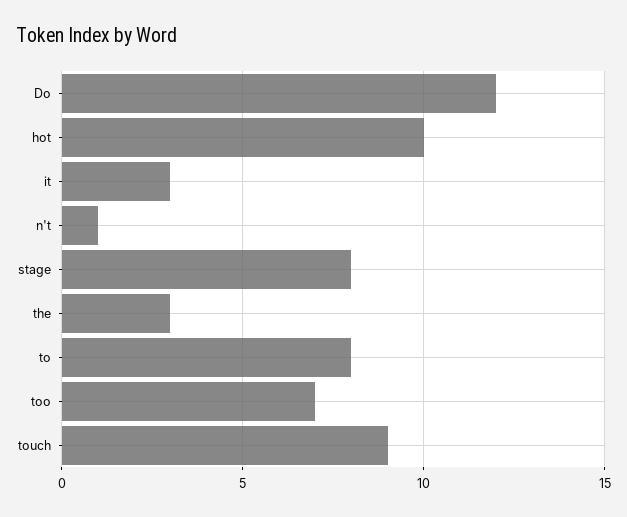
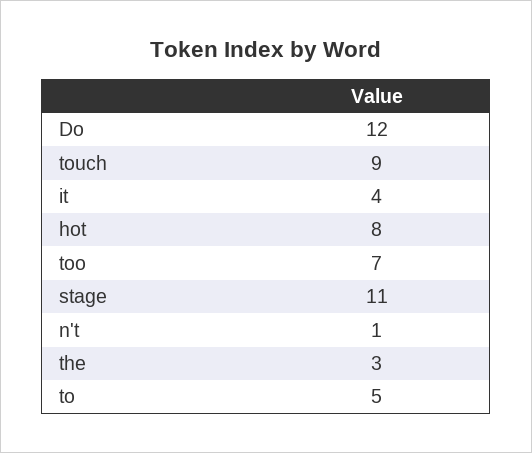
  {
    "Do": 12,
-   "hot": 10,
+   "hot": 8,
-   "it": 3,
+   "it": 4,
    "n't": 1,
-   "stage": 8,
+   "stage": 11,
    "the": 3,
-   "to": 8,
+   "to": 5,
    "too": 7,
    "touch": 9
  }

